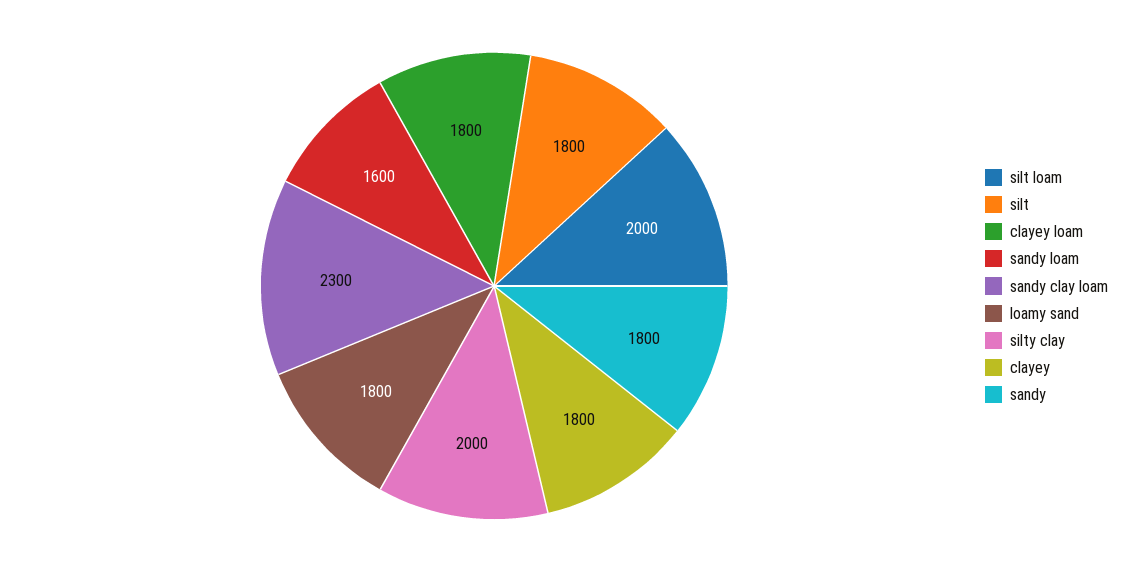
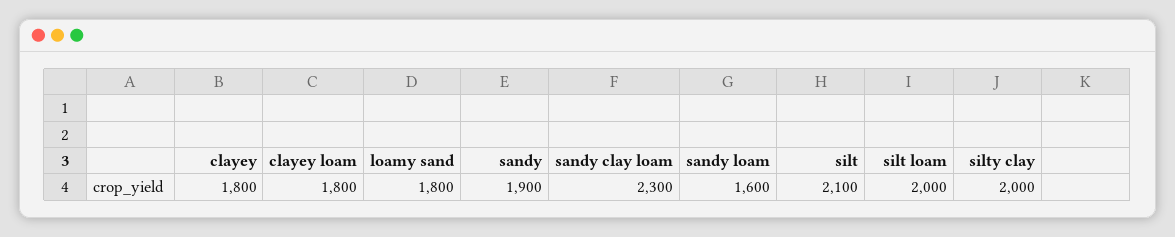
  {
    "silt loam": 2000,
-   "silt": 1800,
+   "silt": 2100,
    "clayey loam": 1800,
    "sandy loam": 1600,
    "sandy clay loam": 2300,
    "loamy sand": 1800,
    "silty clay": 2000,
    "clayey": 1800,
-   "sandy": 1800
+   "sandy": 1900
  }

